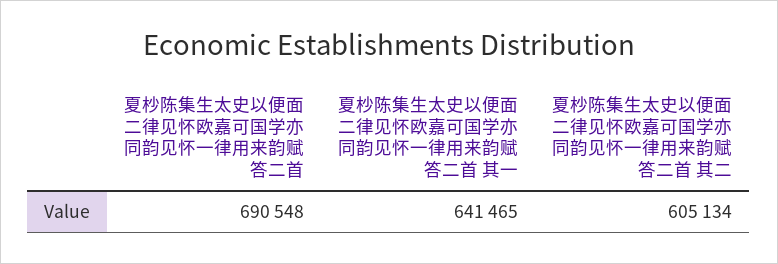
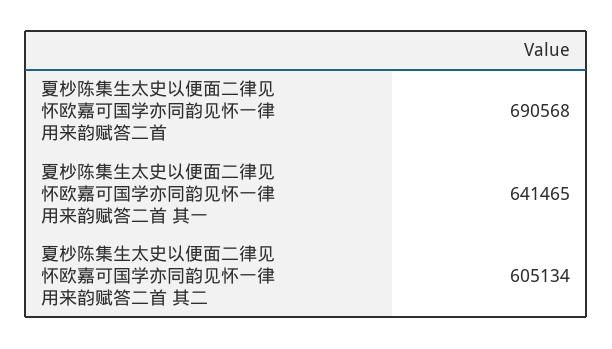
  {
-   "夏杪陈集生太史以便面二律见怀欧嘉可国学亦同韵见怀一律用来韵赋答二首": 690548,
+   "夏杪陈集生太史以便面二律见怀欧嘉可国学亦同韵见怀一律用来韵赋答二首": 690568,
    "夏杪陈集生太史以便面二律见怀欧嘉可国学亦同韵见怀一律用来韵赋答二首 其一": 641465,
    "夏杪陈集生太史以便面二律见怀欧嘉可国学亦同韵见怀一律用来韵赋答二首 其二": 605134
  }

